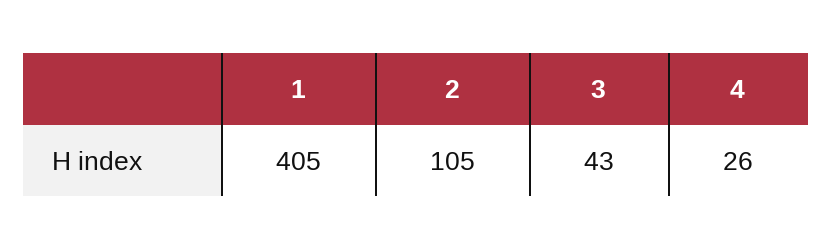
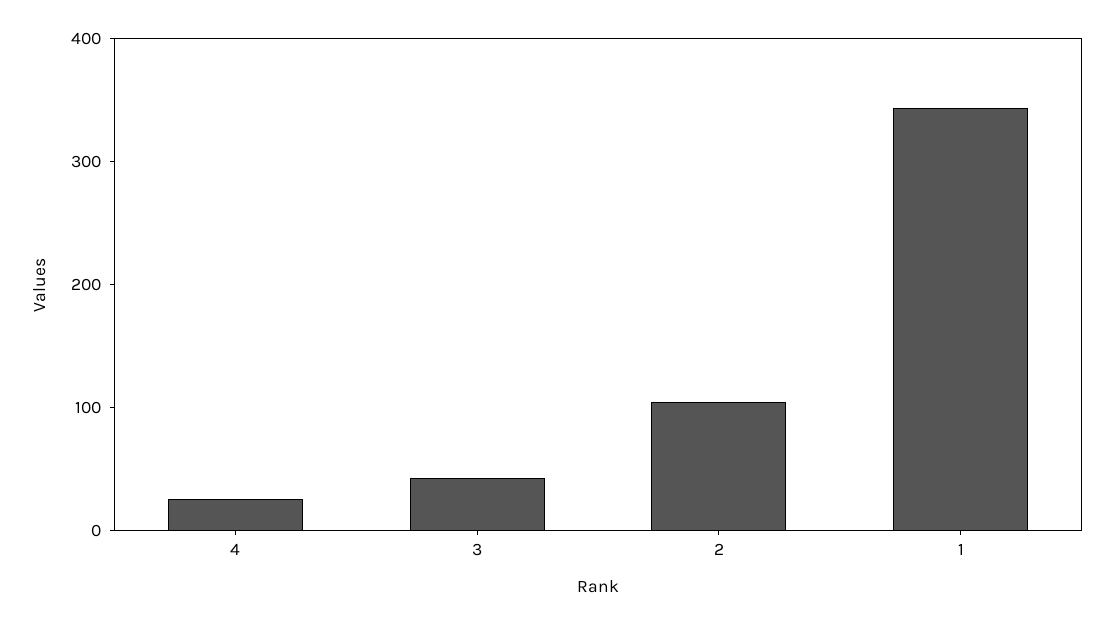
  {
-   "1": 405,
+   "1": 340,
    "2": 105,
    "3": 43,
    "4": 26
  }

